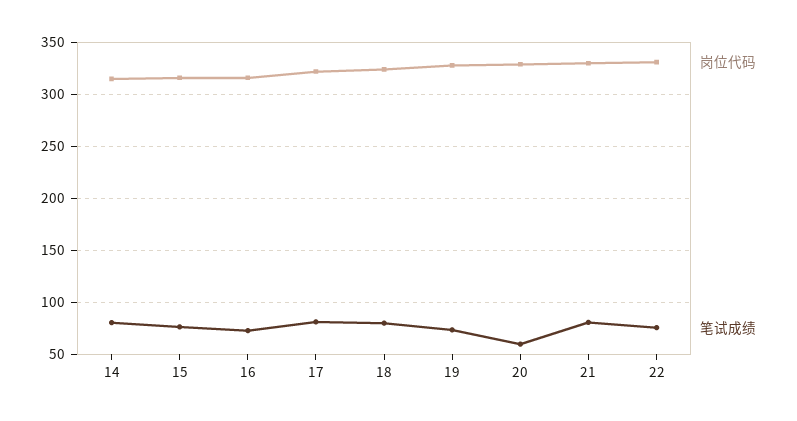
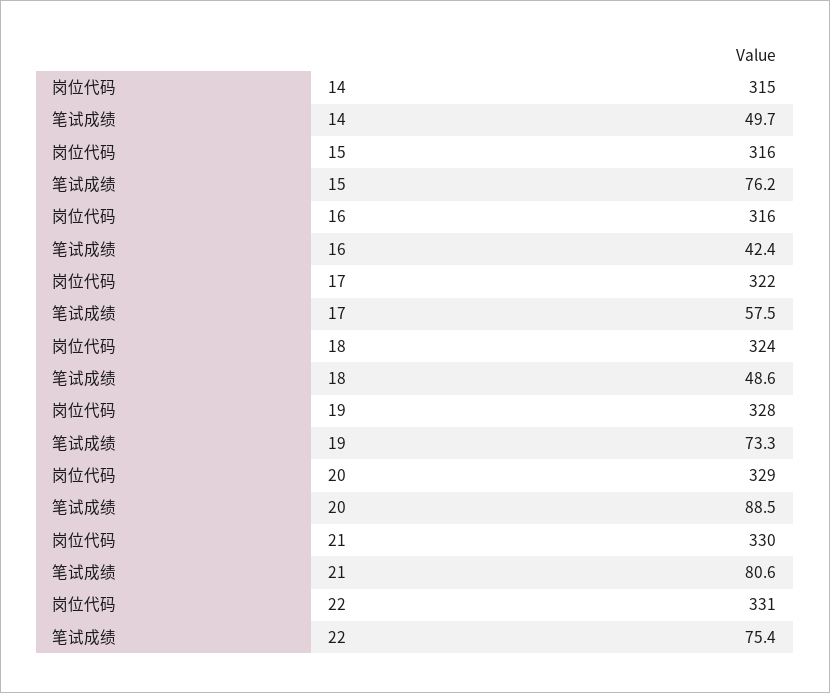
  {
    "岗位代码": {
      "14": 315,
      "15": 316,
      "16": 316,
      "17": 322,
      "18": 324,
      "19": 328,
      "20": 329,
      "21": 330,
      "22": 331
    },
    "笔试成绩": {
-     "14": 80,
+     "14": 49.7,
      "15": 76.2,
-     "16": 70,
+     "16": 42.4,
-     "17": 80,
+     "17": 57.5,
-     "18": 80,
+     "18": 48.6,
      "19": 73.3,
-     "20": 60,
+     "20": 88.5,
      "21": 80.6,
      "22": 75.4
    }
  }

